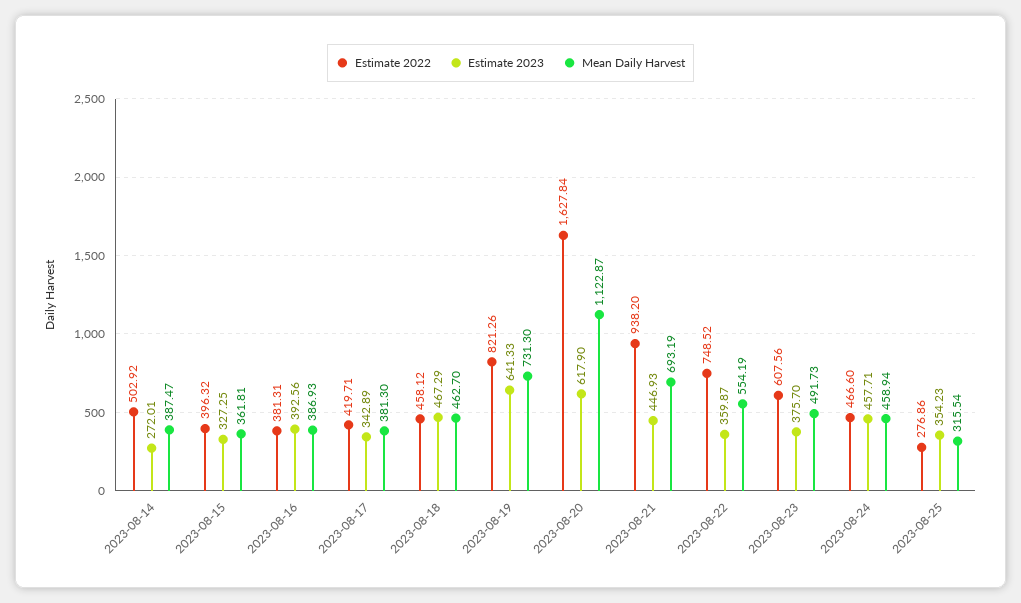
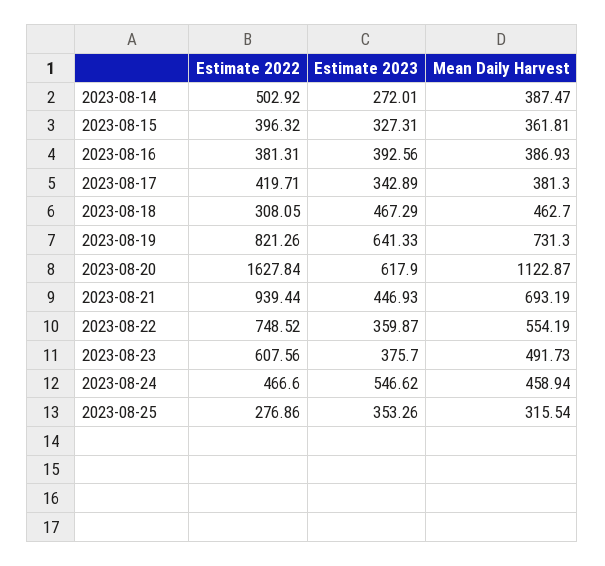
  {
    "Estimate 2022": {
      "2023-08-14": 502.92,
      "2023-08-15": 396.32,
      "2023-08-16": 381.31,
      "2023-08-17": 419.71,
-     "2023-08-18": 458.12,
+     "2023-08-18": 308.05,
      "2023-08-19": 821.26,
      "2023-08-20": 1627.84,
-     "2023-08-21": 938.2,
+     "2023-08-21": 939.44,
      "2023-08-22": 748.52,
      "2023-08-23": 607.56,
      "2023-08-24": 466.6,
      "2023-08-25": 276.86
    },
    "Estimate 2023": {
      "2023-08-14": 272.01,
-     "2023-08-15": 327.25,
+     "2023-08-15": 327.31,
      "2023-08-16": 392.56,
      "2023-08-17": 342.89,
      "2023-08-18": 467.29,
      "2023-08-19": 641.33,
      "2023-08-20": 617.9,
      "2023-08-21": 446.93,
      "2023-08-22": 359.87,
      "2023-08-23": 375.7,
-     "2023-08-24": 457.71,
+     "2023-08-24": 546.62,
-     "2023-08-25": 354.23
+     "2023-08-25": 353.26
    },
    "Mean Daily Harvest": {
      "2023-08-14": 387.47,
      "2023-08-15": 361.81,
      "2023-08-16": 386.93,
      "2023-08-17": 381.3,
      "2023-08-18": 462.7,
      "2023-08-19": 731.3,
      "2023-08-20": 1122.87,
      "2023-08-21": 693.19,
      "2023-08-22": 554.19,
      "2023-08-23": 491.73,
      "2023-08-24": 458.94,
      "2023-08-25": 315.54
    }
  }

